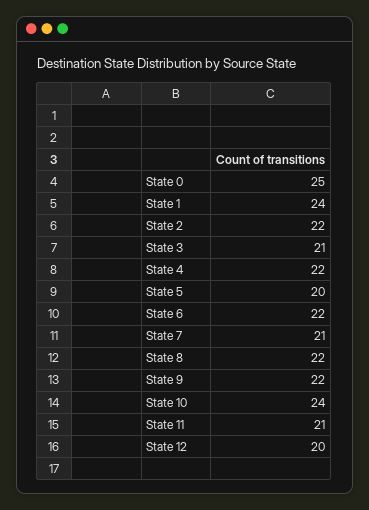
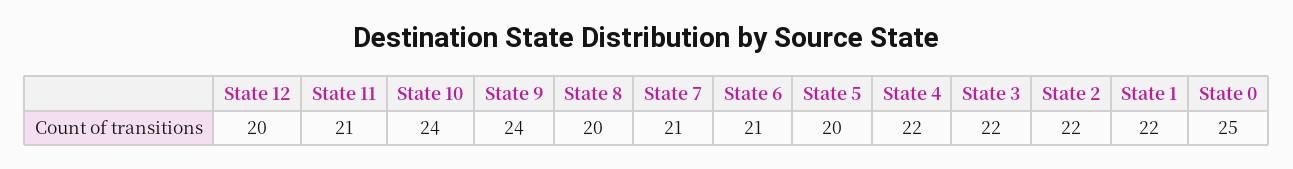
  {
    "State 0": 25,
-   "State 1": 24,
+   "State 1": 22,
    "State 2": 22,
-   "State 3": 21,
+   "State 3": 22,
    "State 4": 22,
    "State 5": 20,
-   "State 6": 22,
+   "State 6": 21,
    "State 7": 21,
-   "State 8": 22,
+   "State 8": 20,
-   "State 9": 22,
+   "State 9": 24,
    "State 10": 24,
    "State 11": 21,
    "State 12": 20
  }

